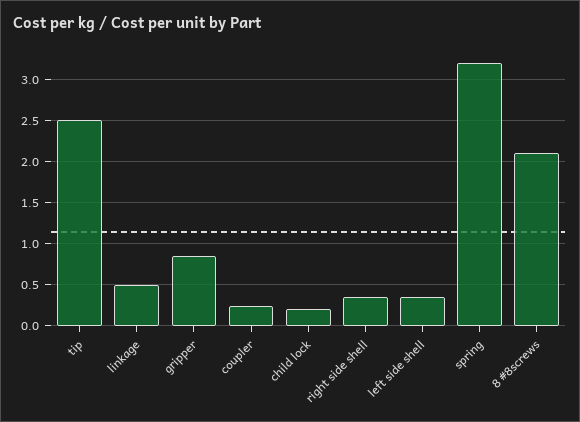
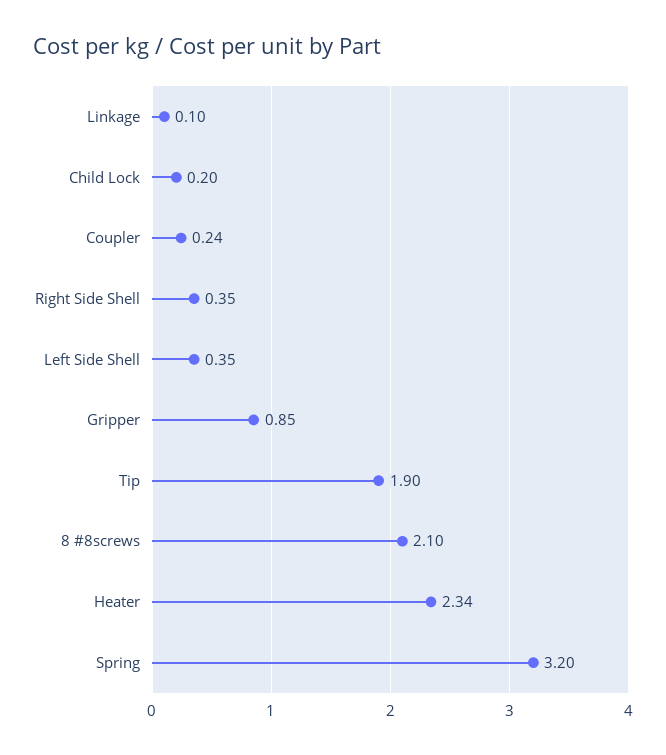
  {
-   "tip": 2.5,
+   "tip": 1.9,
-   "linkage": 0.5,
+   "linkage": 0.1,
    "gripper": 0.85,
    "coupler": 0.24,
    "child lock": 0.2,
    "right side shell": 0.35,
    "left side shell": 0.35,
    "spring": 3.2,
-   "8 #8screws": 2.1
+   "8 #8screws": 2.1,
+   "Heater": 2.34
  }

